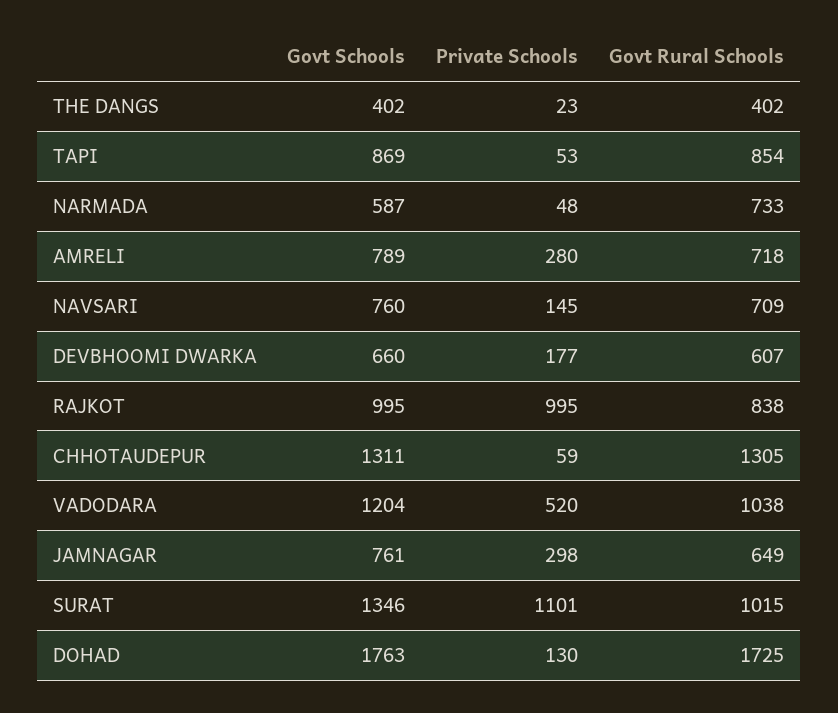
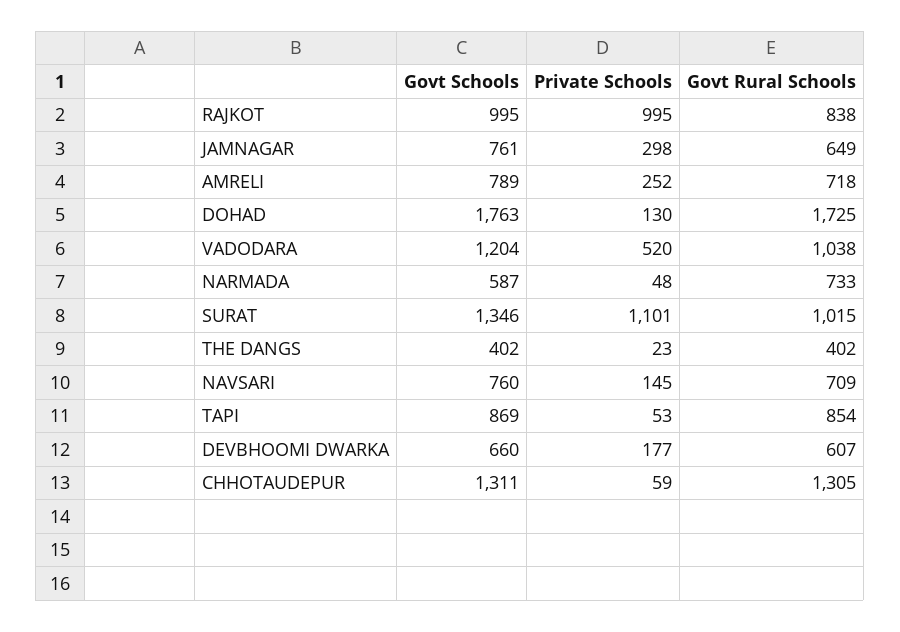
  {
    "Govt Schools": {
      "THE DANGS": 402,
      "TAPI": 869,
      "NARMADA": 587,
      "AMRELI": 789,
      "NAVSARI": 760,
      "DEVBHOOMI DWARKA": 660,
      "RAJKOT": 995,
      "CHHOTAUDEPUR": 1311,
      "VADODARA": 1204,
      "JAMNAGAR": 761,
      "SURAT": 1346,
      "DOHAD": 1763
    },
    "Private Schools": {
      "THE DANGS": 23,
      "TAPI": 53,
      "NARMADA": 48,
-     "AMRELI": 280,
+     "AMRELI": 252,
      "NAVSARI": 145,
      "DEVBHOOMI DWARKA": 177,
      "RAJKOT": 995,
      "CHHOTAUDEPUR": 59,
      "VADODARA": 520,
      "JAMNAGAR": 298,
      "SURAT": 1101,
      "DOHAD": 130
    },
    "Govt Rural Schools": {
      "THE DANGS": 402,
      "TAPI": 854,
      "NARMADA": 733,
      "AMRELI": 718,
      "NAVSARI": 709,
      "DEVBHOOMI DWARKA": 607,
      "RAJKOT": 838,
      "CHHOTAUDEPUR": 1305,
      "VADODARA": 1038,
      "JAMNAGAR": 649,
      "SURAT": 1015,
      "DOHAD": 1725
    }
  }

